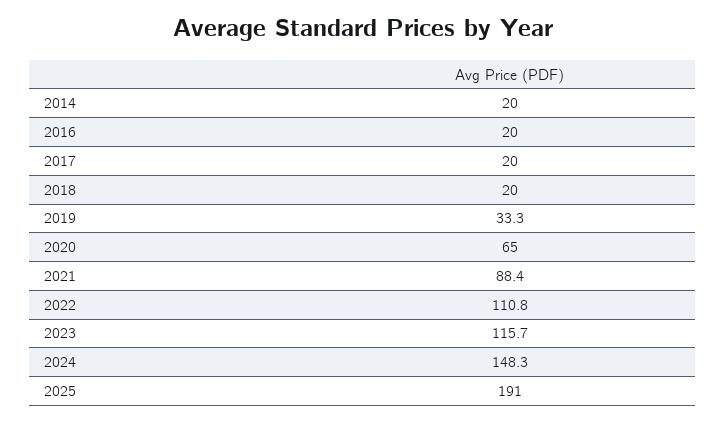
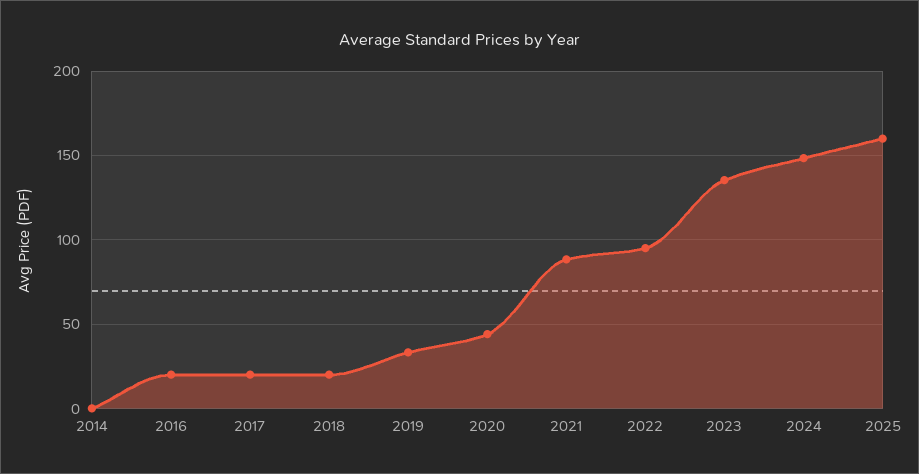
  {
-   "2014": 20,
+   "2014": 0,
    "2016": 20,
    "2017": 20,
    "2018": 20,
    "2019": 33.3,
-   "2020": 65,
+   "2020": 45,
    "2021": 88.4,
-   "2022": 110.8,
+   "2022": 95,
-   "2023": 115.7,
+   "2023": 135,
    "2024": 148.3,
-   "2025": 191
+   "2025": 160
  }

